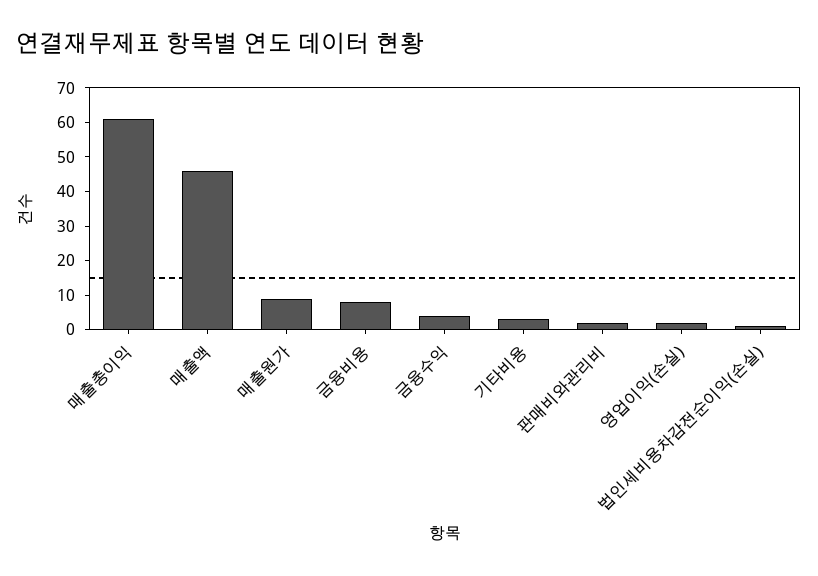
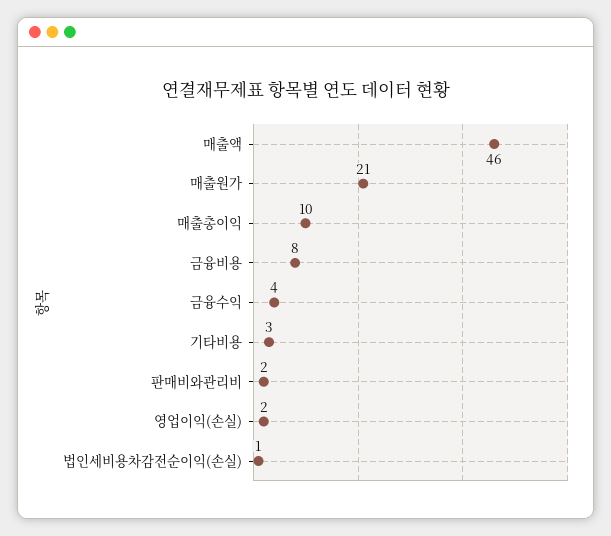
  {
-   "매출총이익": 60,
+   "매출총이익": 10,
    "매출액": 46,
-   "매출원가": 10,
+   "매출원가": 21,
    "금융비용": 8,
    "금융수익": 4,
    "기타비용": 3,
    "판매비와관리비": 2,
    "영업이익(손실)": 2,
    "법인세비용차감전순이익(손실)": 1
  }

